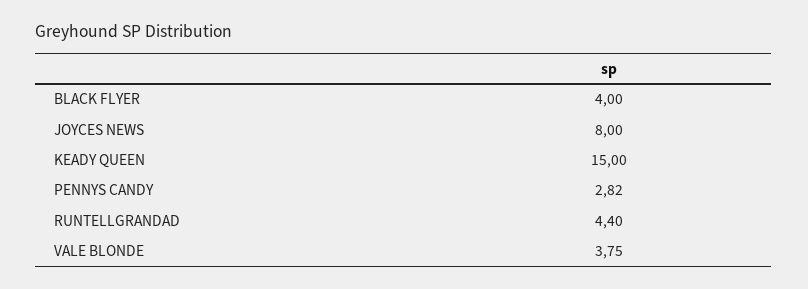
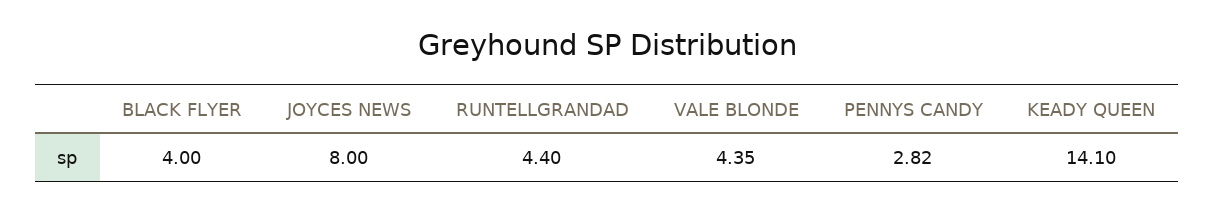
  {
    "BLACK FLYER": 4,
    "JOYCES NEWS": 8,
-   "KEADY QUEEN": 15,
+   "KEADY QUEEN": 14.1,
    "PENNYS CANDY": 2.82,
    "RUNTELLGRANDAD": 4.4,
-   "VALE BLONDE": 3.75
+   "VALE BLONDE": 4.35
  }

